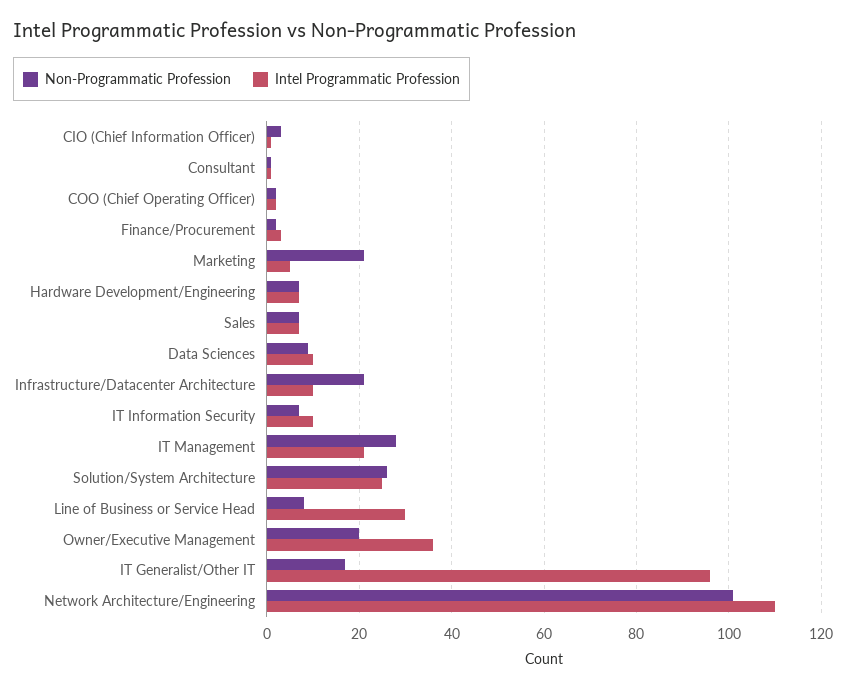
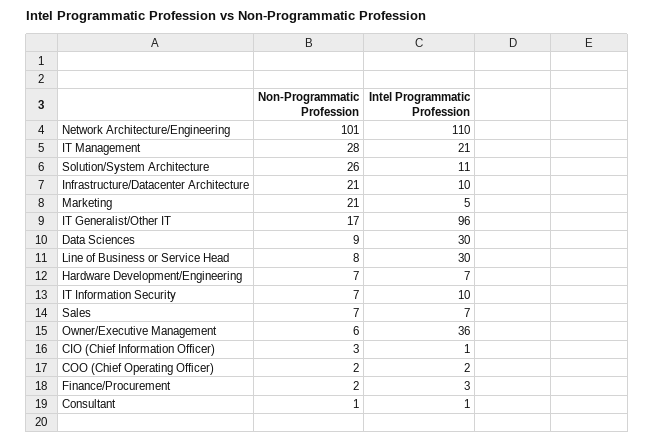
  {
    "Non-Programmatic Profession": {
      "CIO (Chief Information Officer)": 3,
      "Consultant": 1,
      "COO (Chief Operating Officer)": 2,
      "Finance/Procurement": 2,
      "Marketing": 21,
      "Hardware Development/Engineering": 7,
      "Sales": 7,
      "Data Sciences": 9,
      "Infrastructure/Datacenter Architecture": 21,
      "IT Information Security": 7,
      "IT Management": 28,
      "Solution/System Architecture": 26,
      "Line of Business or Service Head": 8,
-     "Owner/Executive Management": 20,
+     "Owner/Executive Management": 6,
      "IT Generalist/Other IT": 17,
      "Network Architecture/Engineering": 101
    },
    "Intel Programmatic Profession": {
      "CIO (Chief Information Officer)": 1,
      "Consultant": 1,
      "COO (Chief Operating Officer)": 2,
      "Finance/Procurement": 3,
      "Marketing": 5,
      "Hardware Development/Engineering": 7,
      "Sales": 7,
-     "Data Sciences": 10,
+     "Data Sciences": 30,
      "Infrastructure/Datacenter Architecture": 10,
      "IT Information Security": 10,
      "IT Management": 21,
-     "Solution/System Architecture": 25,
+     "Solution/System Architecture": 11,
      "Line of Business or Service Head": 30,
      "Owner/Executive Management": 36,
      "IT Generalist/Other IT": 96,
      "Network Architecture/Engineering": 110
    }
  }

